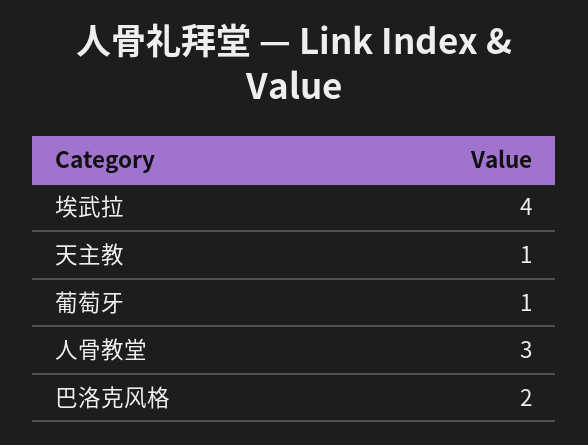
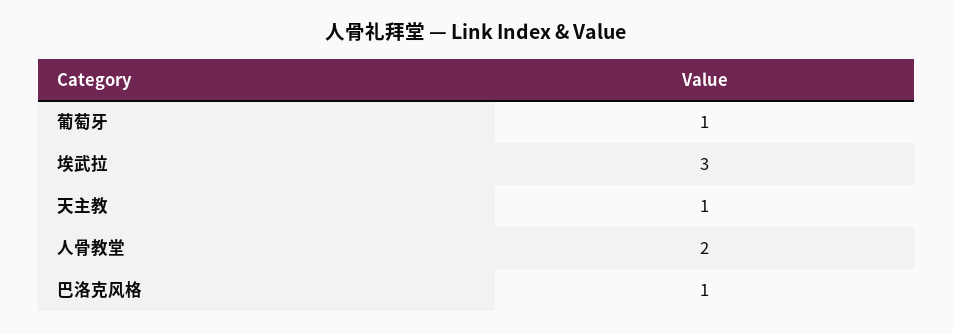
  {
-   "埃武拉": 4,
+   "埃武拉": 3,
    "天主教": 1,
    "葡萄牙": 1,
-   "人骨教堂": 3,
+   "人骨教堂": 2,
-   "巴洛克风格": 2
+   "巴洛克风格": 1
  }

